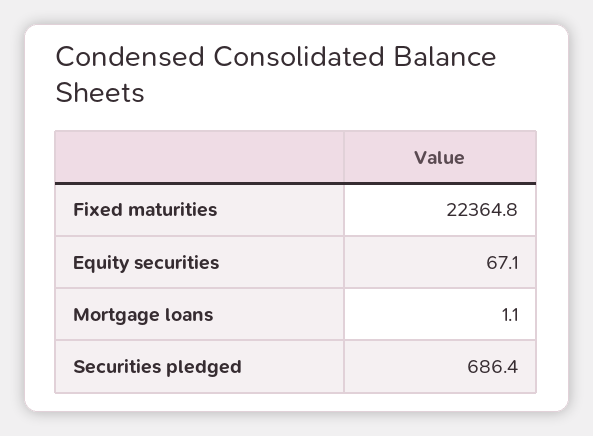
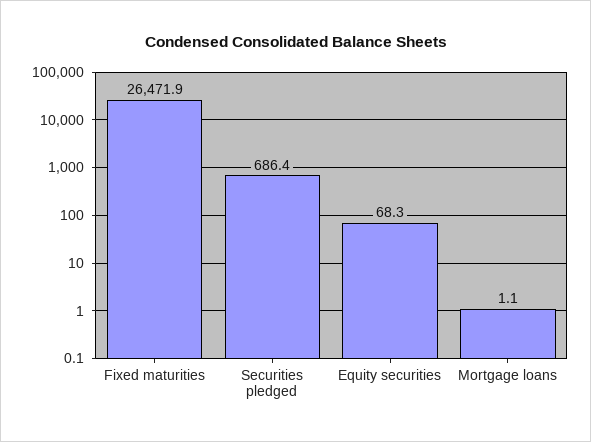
  {
-   "Fixed maturities": 22364.8,
+   "Fixed maturities": 26471.9,
-   "Equity securities": 67.1,
+   "Equity securities": 68.3,
    "Mortgage loans": 1.1,
    "Securities pledged": 686.4
  }

